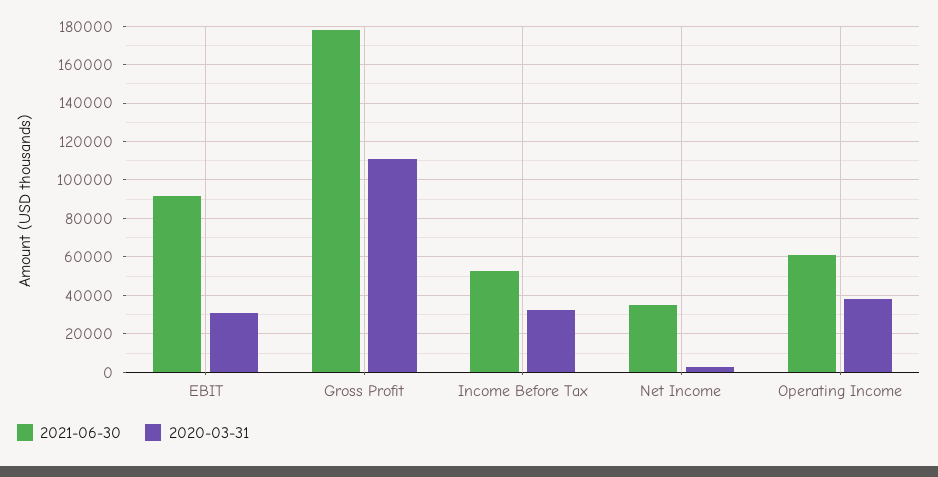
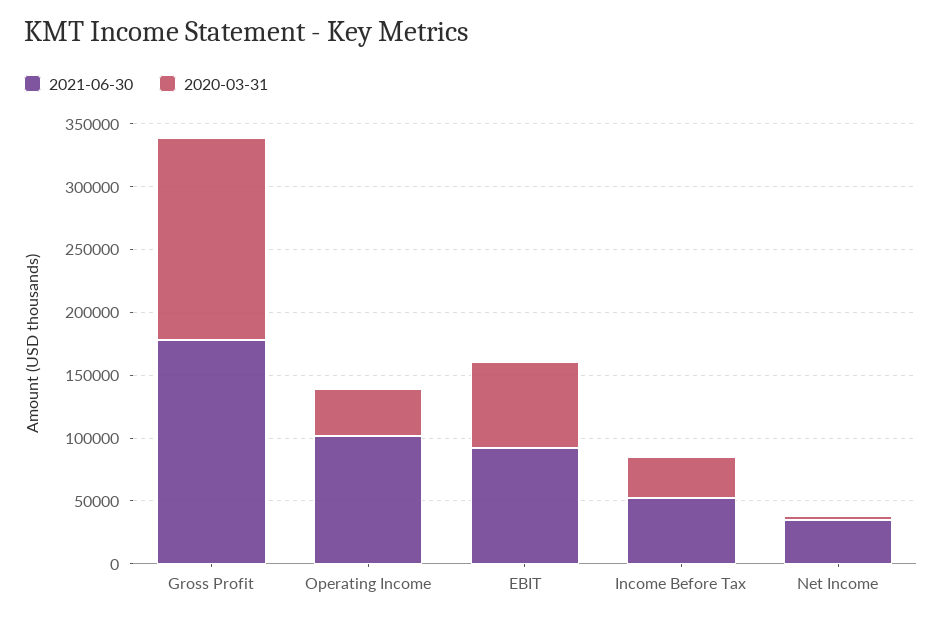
  {
    "2021-06-30": {
      "EBIT": 90000,
      "Gross Profit": 180000,
      "Income Before Tax": 55000,
      "Net Income": 35000,
-     "Operating Income": 60000
+     "Operating Income": 100000
    },
    "2020-03-31": {
-     "EBIT": 30000,
+     "EBIT": 70000,
-     "Gross Profit": 110000,
+     "Gross Profit": 160000,
      "Income Before Tax": 30000,
      "Net Income": 5000,
      "Operating Income": 40000
    }
  }

